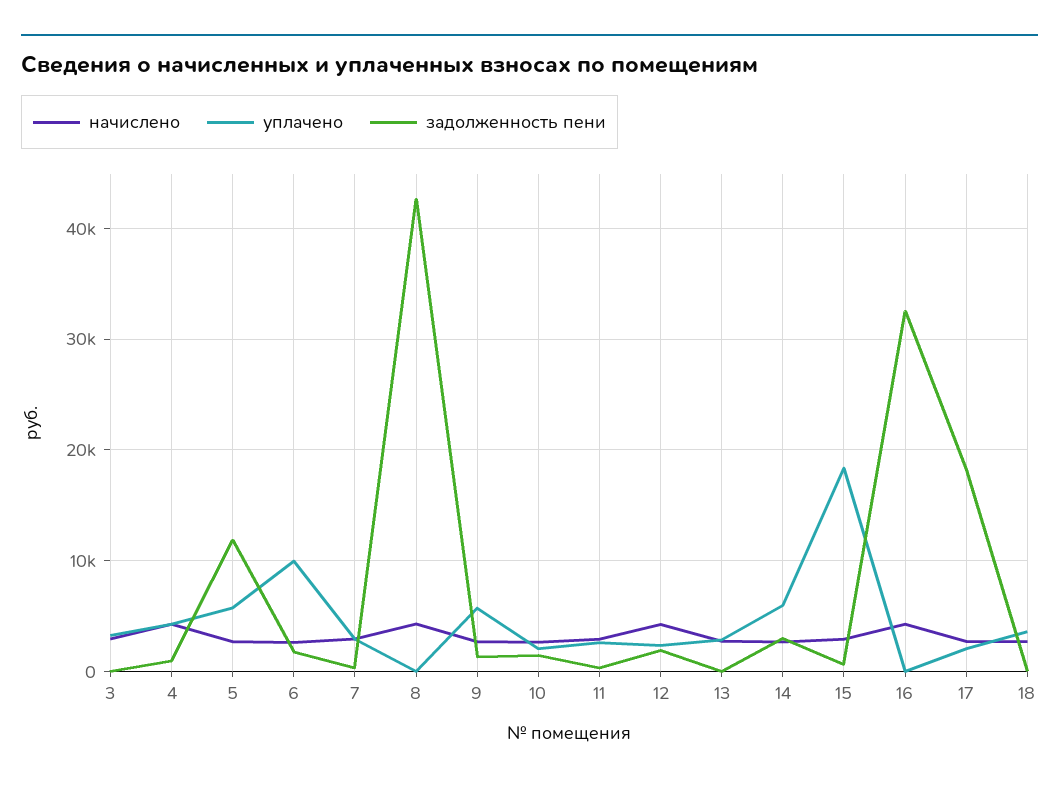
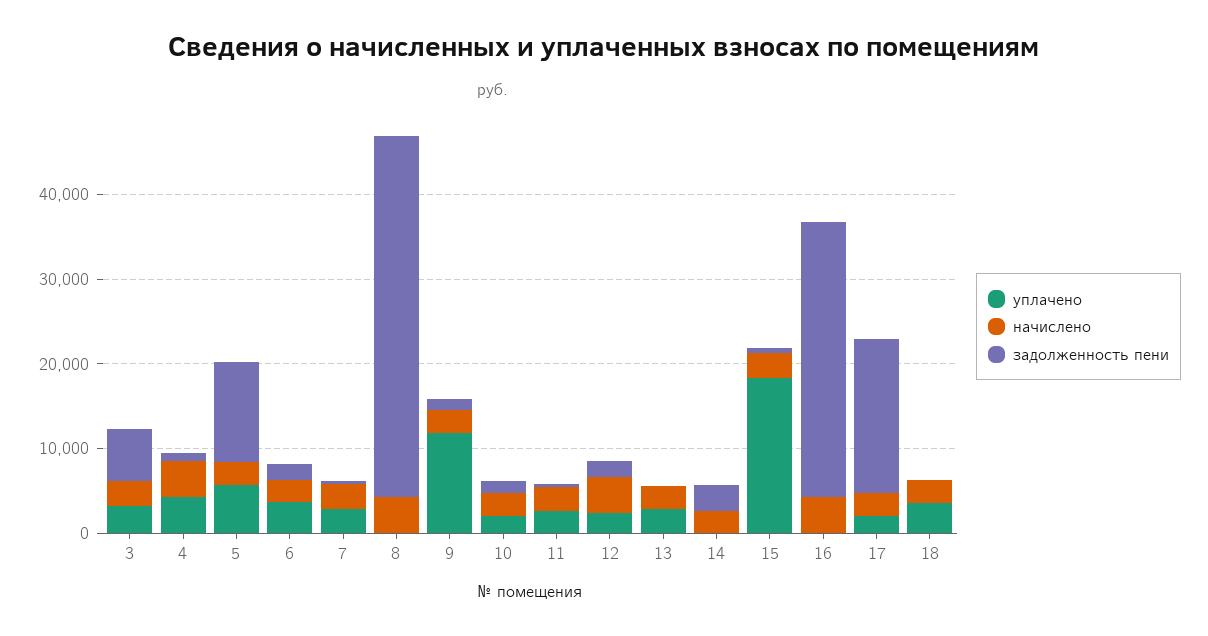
  {
    "начислено": {
      "3": 3000,
      "4": 4000,
      "5": 3000,
      "6": 3000,
      "7": 3000,
      "8": 4000,
      "9": 3000,
      "10": 3000,
      "11": 3000,
      "12": 4000,
      "13": 3000,
      "14": 3000,
      "15": 3000,
      "16": 4000,
      "17": 3000,
      "18": 3000
    },
    "уплачено": {
      "3": 3000,
      "4": 4000,
      "5": 6000,
-     "6": 10000,
+     "6": 4000,
      "7": 3000,
      "8": 0,
-     "9": 6000,
+     "9": 12000,
      "10": 2000,
      "11": 3000,
      "12": 2000,
      "13": 3000,
-     "14": 6000,
+     "14": 0,
      "15": 18000,
      "16": 0,
      "17": 2000,
      "18": 4000
    },
    "задолженность пени": {
-     "3": 0,
+     "3": 6000,
      "4": 1000,
      "5": 12000,
      "6": 2000,
      "7": 0,
      "8": 43000,
      "9": 1000,
      "10": 1000,
      "11": 0,
      "12": 2000,
      "13": 0,
      "14": 3000,
      "15": 1000,
      "16": 33000,
      "17": 18000,
      "18": 0
    }
  }

